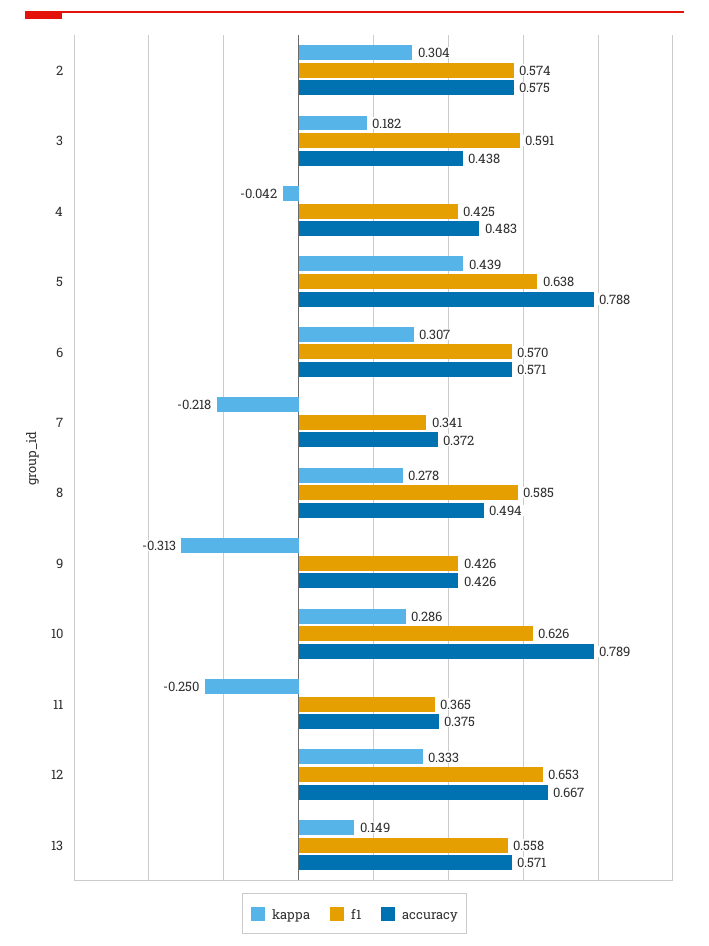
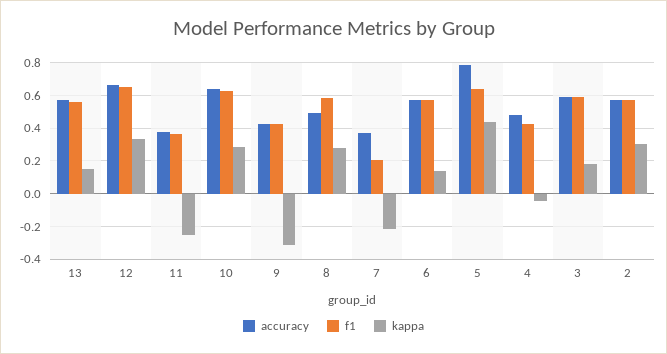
  {
    "kappa": {
      "2": 0.304,
      "3": 0.182,
      "4": -0.042,
      "5": 0.439,
-     "6": 0.307,
+     "6": 0.15,
      "7": -0.218,
      "8": 0.278,
      "9": -0.313,
      "10": 0.286,
      "11": -0.25,
      "12": 0.333,
      "13": 0.149
    },
    "f1": {
      "2": 0.574,
      "3": 0.591,
      "4": 0.425,
      "5": 0.638,
      "6": 0.57,
-     "7": 0.341,
+     "7": 0.2,
      "8": 0.585,
      "9": 0.426,
      "10": 0.626,
      "11": 0.365,
      "12": 0.653,
      "13": 0.558
    },
    "accuracy": {
      "2": 0.575,
-     "3": 0.438,
+     "3": 0.6,
      "4": 0.483,
      "5": 0.788,
      "6": 0.571,
      "7": 0.372,
      "8": 0.494,
      "9": 0.426,
-     "10": 0.789,
+     "10": 0.65,
      "11": 0.375,
      "12": 0.667,
      "13": 0.571
    }
  }

